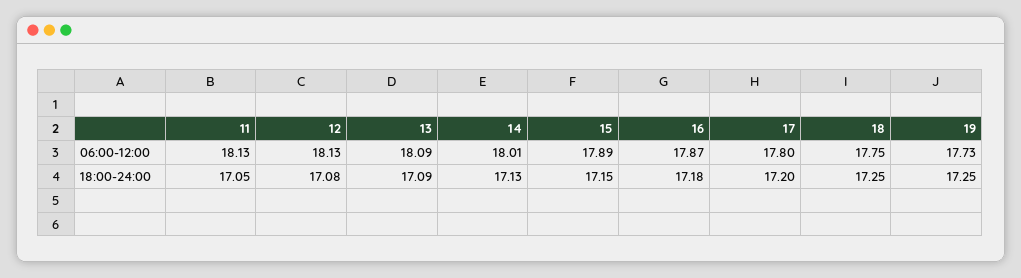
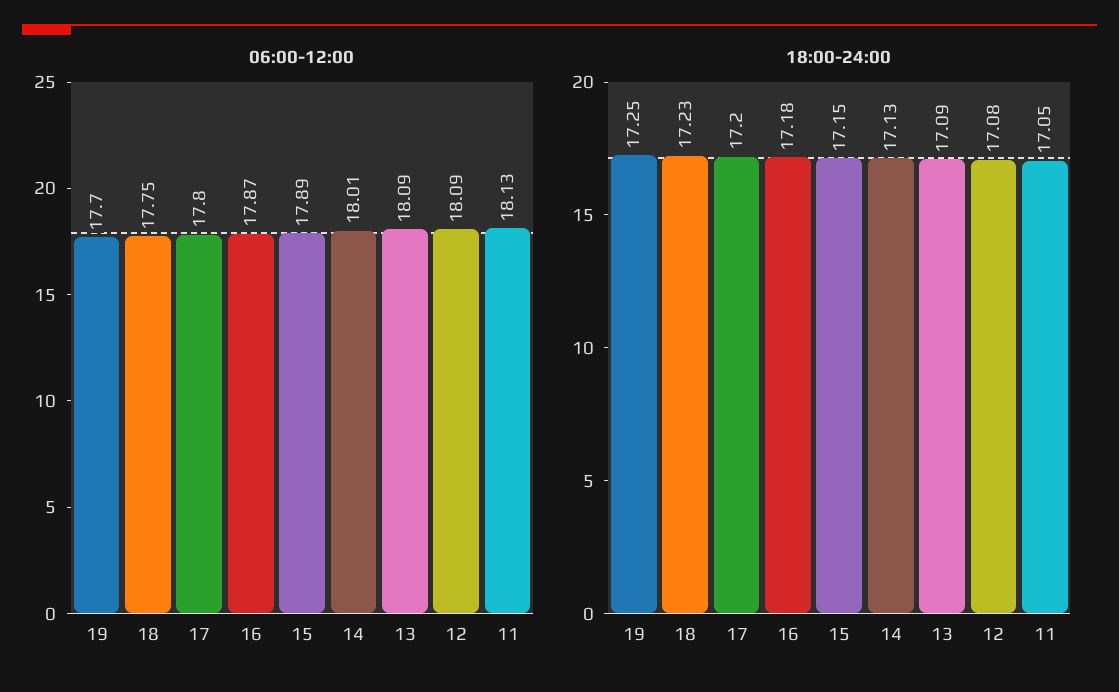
  {
    "06:00-12:00": {
      "11": 18.13,
-     "12": 18.13,
+     "12": 18.09,
      "13": 18.09,
      "14": 18.01,
      "15": 17.89,
      "16": 17.87,
      "17": 17.8,
      "18": 17.75,
-     "19": 17.73
+     "19": 17.7
    },
    "18:00-24:00": {
      "11": 17.05,
      "12": 17.08,
      "13": 17.09,
      "14": 17.13,
      "15": 17.15,
      "16": 17.18,
      "17": 17.2,
-     "18": 17.25,
+     "18": 17.23,
      "19": 17.25
    }
  }

